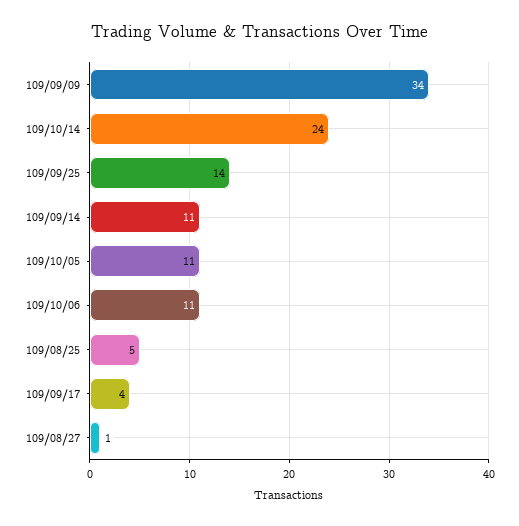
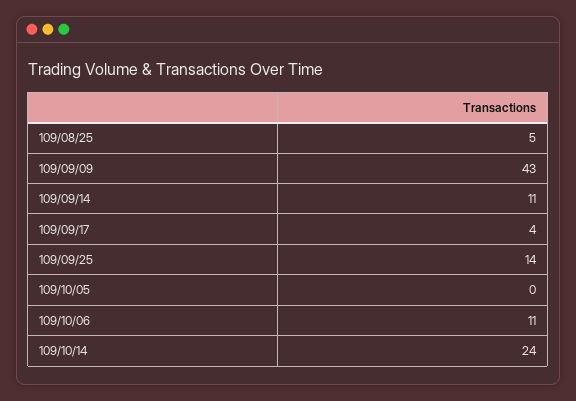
  {
-   "109/09/09": 34,
+   "109/09/09": 43,
    "109/10/14": 24,
    "109/09/25": 14,
    "109/09/14": 11,
-   "109/10/05": 11,
+   "109/10/05": 0,
    "109/10/06": 11,
    "109/08/25": 5,
-   "109/09/17": 4,
+   "109/09/17": 4
-   "109/08/27": 1
  }

